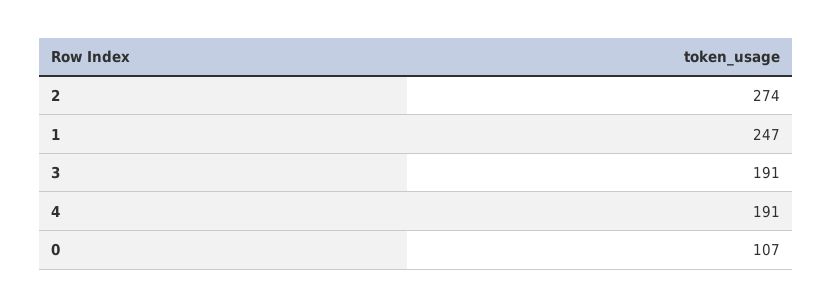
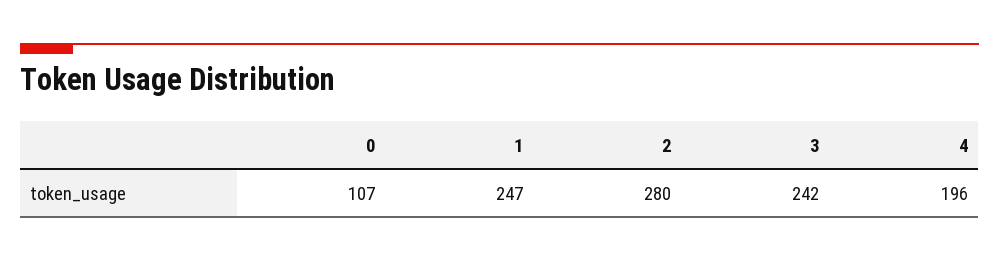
  {
-   "2": 274,
+   "2": 280,
    "1": 247,
-   "3": 191,
+   "3": 242,
-   "4": 191,
+   "4": 196,
    "0": 107
  }

